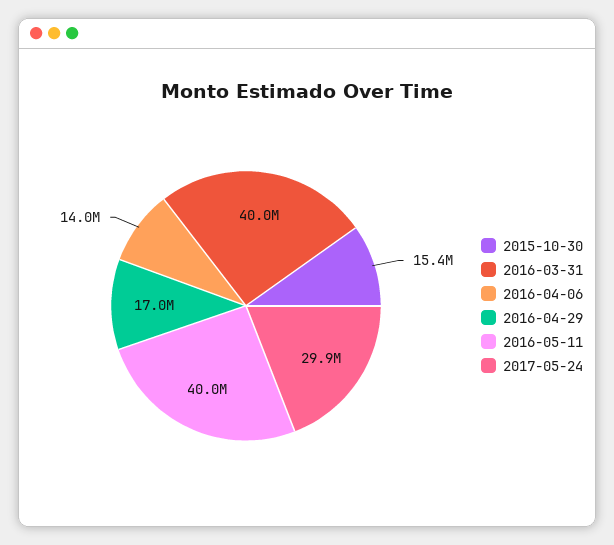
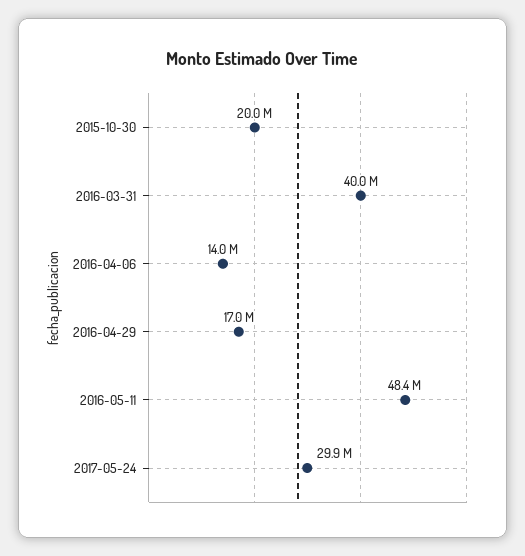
  {
-   "2015-10-30": 15400000,
+   "2015-10-30": 20000000,
    "2016-03-31": 40000000,
    "2016-04-06": 14000000,
    "2016-04-29": 17000000,
-   "2016-05-11": 40000000,
+   "2016-05-11": 48400000,
    "2017-05-24": 29900000
  }

